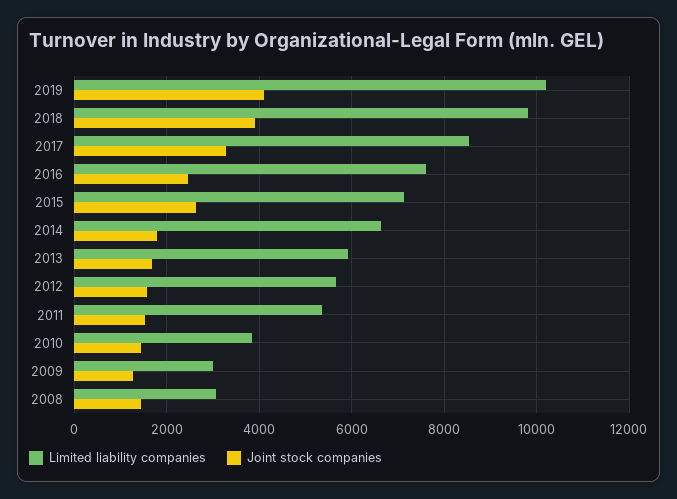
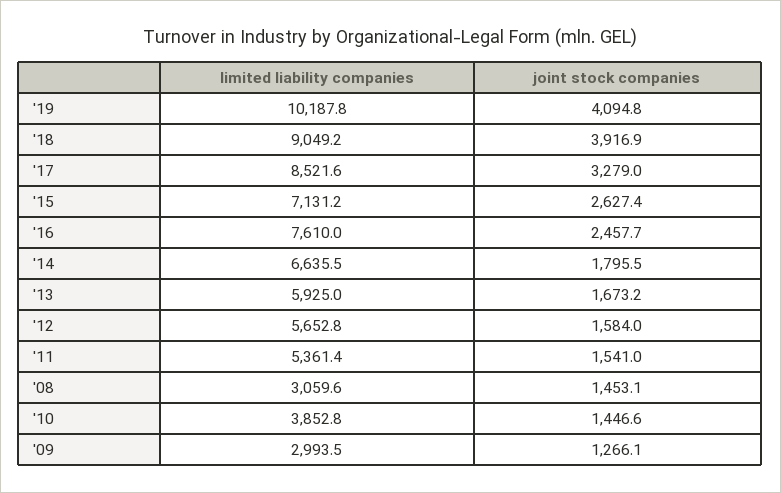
  {
    "Limited liability companies": {
      "2019": 10187.8,
-     "2018": 9800,
+     "2018": 9049.2,
      "2017": 8521.6,
      "2016": 7610,
      "2015": 7131.2,
      "2014": 6635.5,
      "2013": 5925,
      "2012": 5652.8,
      "2011": 5361.4,
      "2010": 3852.8,
      "2009": 2993.5,
      "2008": 3059.6
    },
    "Joint stock companies": {
      "2019": 4094.8,
      "2018": 3916.9,
      "2017": 3279,
      "2016": 2457.7,
      "2015": 2627.4,
      "2014": 1795.5,
      "2013": 1673.2,
      "2012": 1584,
      "2011": 1541,
      "2010": 1446.6,
      "2009": 1266.1,
      "2008": 1453.1
    }
  }

